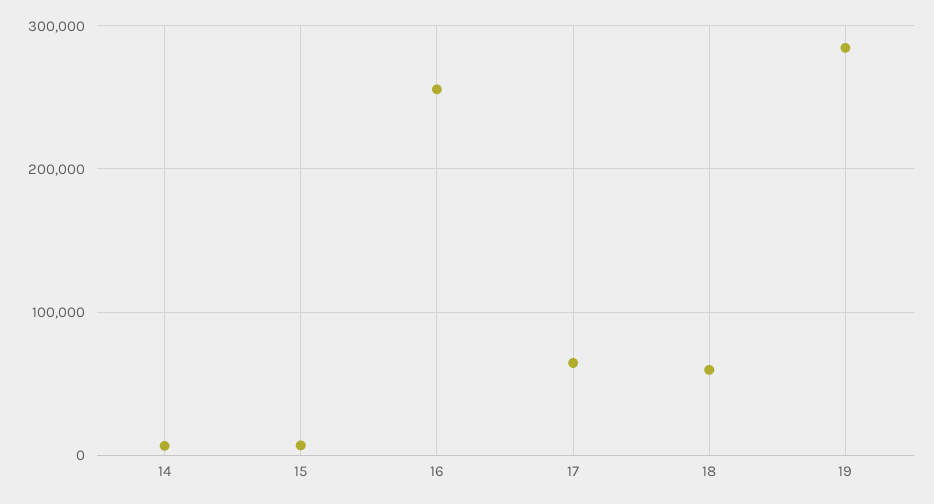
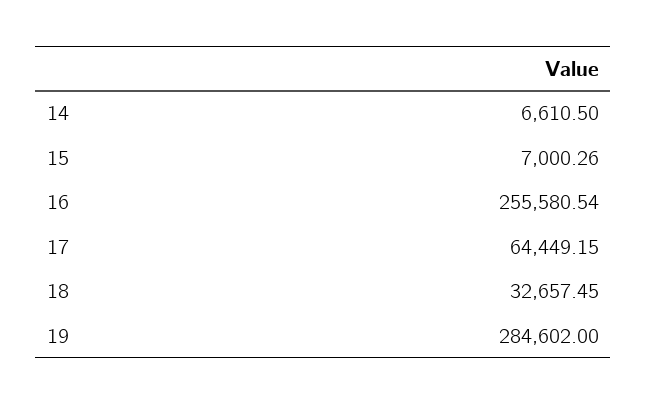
  {
    "14": 6610.5,
    "15": 7000.26,
    "16": 255580.54,
    "17": 64449.15,
-   "18": 60000,
+   "18": 32657.45,
    "19": 284602
  }

